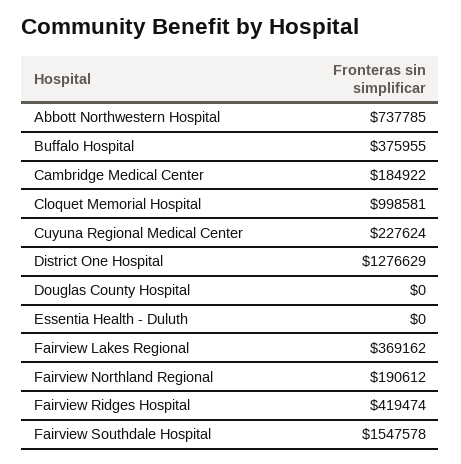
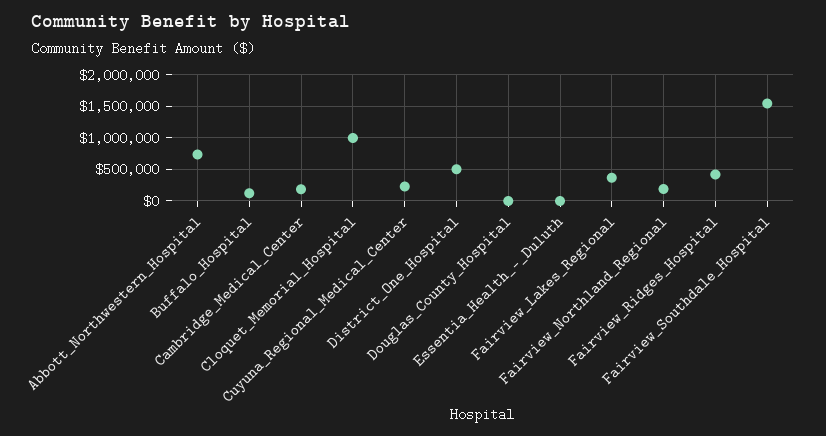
  {
    "Abbott Northwestern Hospital": 737785,
-   "Buffalo Hospital": 375955,
+   "Buffalo Hospital": 100000,
    "Cambridge Medical Center": 184922,
    "Cloquet Memorial Hospital": 998581,
    "Cuyuna Regional Medical Center": 227624,
-   "District One Hospital": 1276629,
+   "District One Hospital": 500000,
    "Douglas County Hospital": 0,
    "Essentia Health - Duluth": 0,
    "Fairview Lakes Regional": 369162,
    "Fairview Northland Regional": 190612,
    "Fairview Ridges Hospital": 419474,
    "Fairview Southdale Hospital": 1547578
  }

